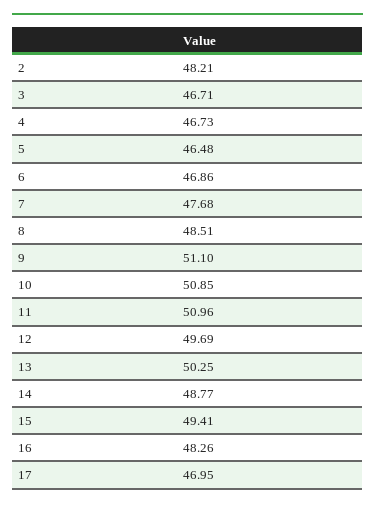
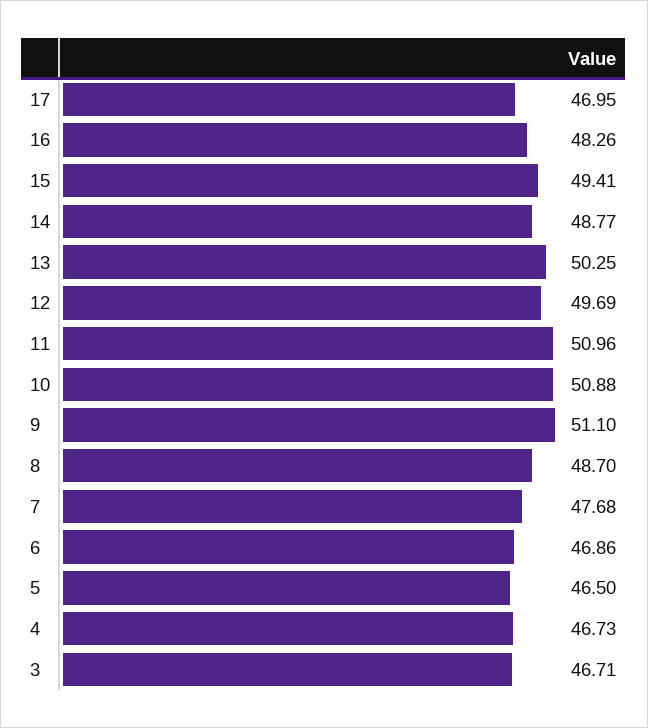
  {
-   "2": 48.21,
    "3": 46.71,
    "4": 46.73,
-   "5": 46.48,
+   "5": 46.5,
    "6": 46.86,
    "7": 47.68,
-   "8": 48.51,
+   "8": 48.7,
    "9": 51.1,
-   "10": 50.85,
+   "10": 50.88,
    "11": 50.96,
    "12": 49.69,
    "13": 50.25,
    "14": 48.77,
    "15": 49.41,
    "16": 48.26,
    "17": 46.95
  }

